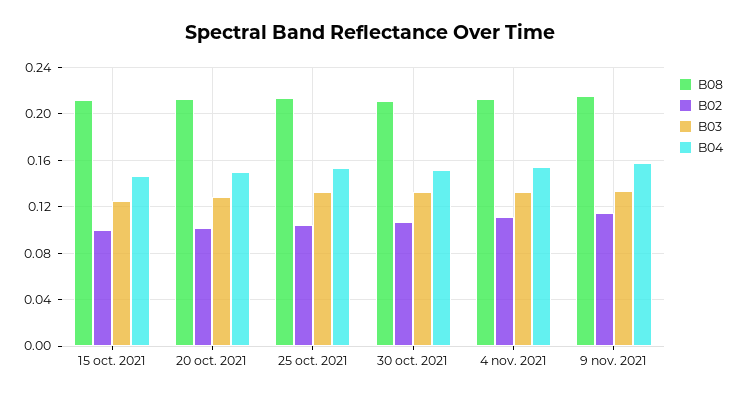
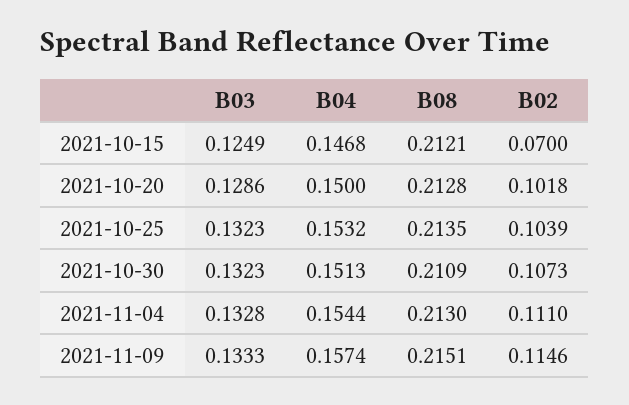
  {
    "B08": {
      "15 oct. 2021": 0.2121,
      "20 oct. 2021": 0.2128,
      "25 oct. 2021": 0.2135,
      "30 oct. 2021": 0.2109,
      "4 nov. 2021": 0.213,
      "9 nov. 2021": 0.2151
    },
    "B02": {
-     "15 oct. 2021": 0.1,
+     "15 oct. 2021": 0.07,
      "20 oct. 2021": 0.1018,
      "25 oct. 2021": 0.1039,
      "30 oct. 2021": 0.1073,
      "4 nov. 2021": 0.111,
      "9 nov. 2021": 0.1146
    },
    "B03": {
      "15 oct. 2021": 0.1249,
      "20 oct. 2021": 0.1286,
      "25 oct. 2021": 0.1323,
      "30 oct. 2021": 0.1323,
      "4 nov. 2021": 0.1328,
      "9 nov. 2021": 0.1333
    },
    "B04": {
      "15 oct. 2021": 0.1468,
      "20 oct. 2021": 0.15,
      "25 oct. 2021": 0.1532,
      "30 oct. 2021": 0.1513,
      "4 nov. 2021": 0.1544,
      "9 nov. 2021": 0.1574
    }
  }

